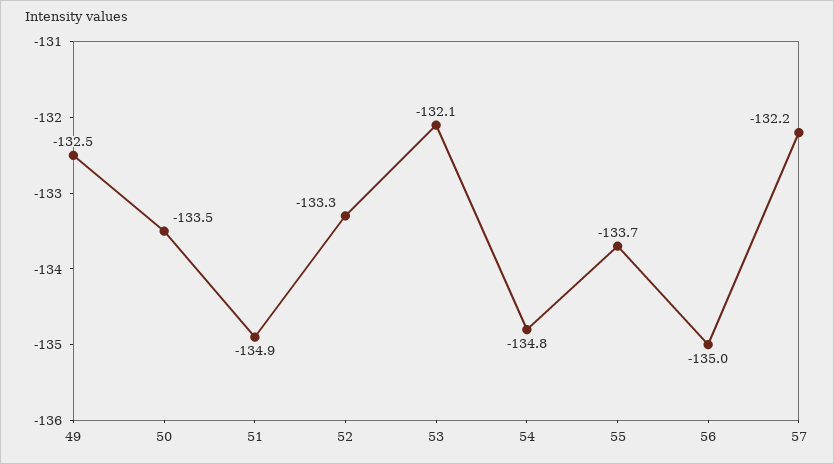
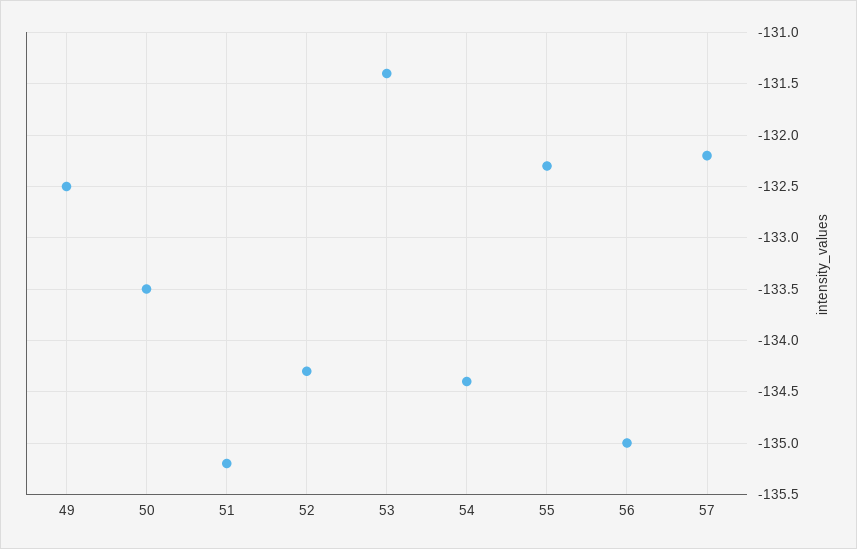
  {
    "49": -132.5,
    "50": -133.5,
-   "51": -134.9,
+   "51": -135.2,
-   "52": -133.3,
+   "52": -134.3,
-   "53": -132.1,
+   "53": -131.4,
-   "54": -134.8,
+   "54": -134.4,
-   "55": -133.7,
+   "55": -132.3,
    "56": -135,
    "57": -132.2
  }

